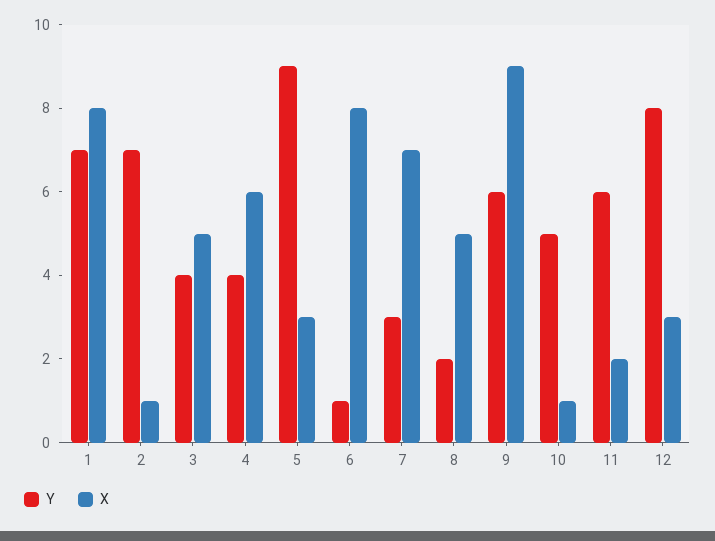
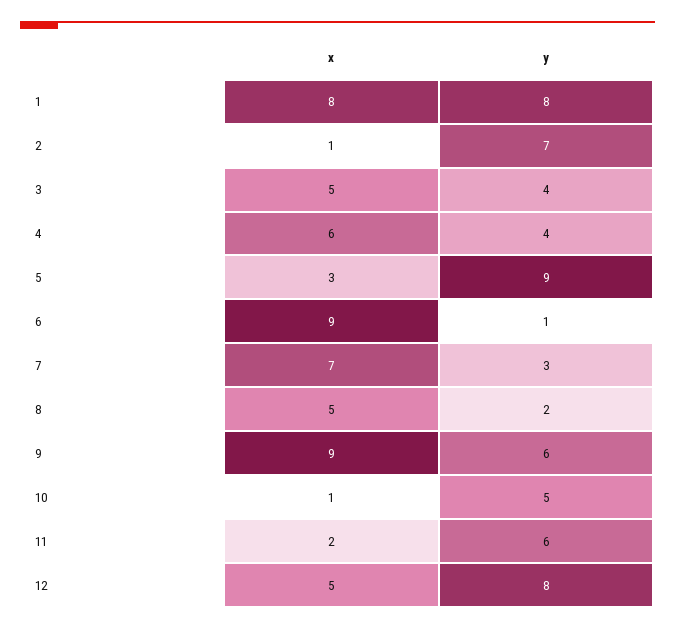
  {
    "Y": {
-     "1": 7,
+     "1": 8,
      "2": 7,
      "3": 4,
      "4": 4,
      "5": 9,
      "6": 1,
      "7": 3,
      "8": 2,
      "9": 6,
      "10": 5,
      "11": 6,
      "12": 8
    },
    "X": {
      "1": 8,
      "2": 1,
      "3": 5,
      "4": 6,
      "5": 3,
-     "6": 8,
+     "6": 9,
      "7": 7,
      "8": 5,
      "9": 9,
      "10": 1,
      "11": 2,
-     "12": 3
+     "12": 5
    }
  }

